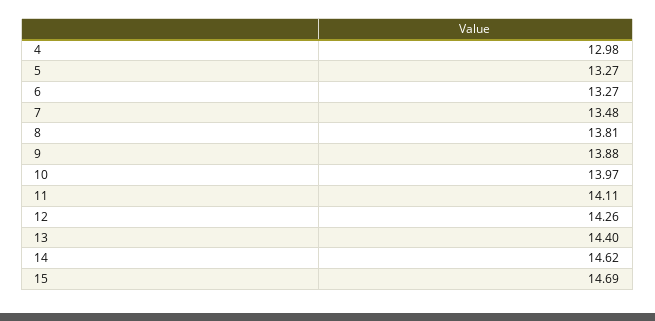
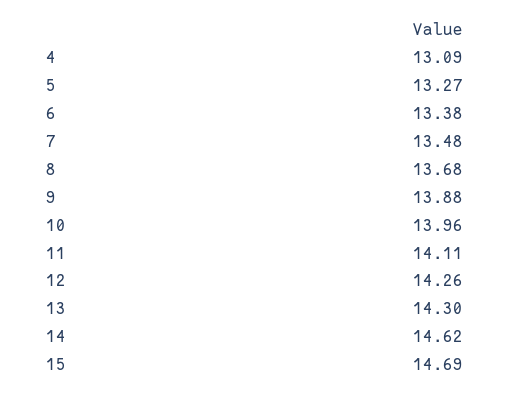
  {
-   "4": 12.98,
+   "4": 13.09,
    "5": 13.27,
-   "6": 13.27,
+   "6": 13.38,
    "7": 13.48,
-   "8": 13.81,
+   "8": 13.68,
    "9": 13.88,
-   "10": 13.97,
+   "10": 13.96,
    "11": 14.11,
    "12": 14.26,
-   "13": 14.4,
+   "13": 14.3,
    "14": 14.62,
    "15": 14.69
  }

